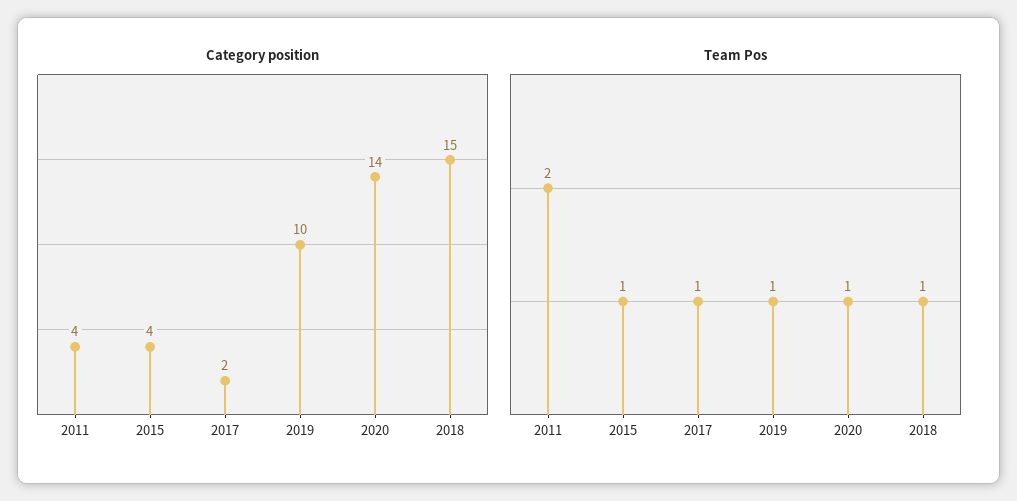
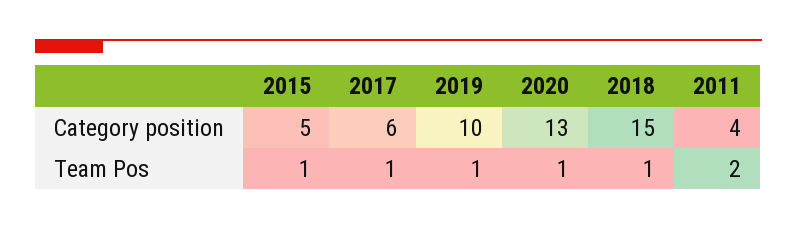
  {
    "Category position": {
      "2011": 4,
-     "2015": 4,
+     "2015": 5,
-     "2017": 2,
+     "2017": 6,
      "2019": 10,
-     "2020": 14,
+     "2020": 13,
      "2018": 15
    },
    "Team Pos": {
      "2011": 2,
      "2015": 1,
      "2017": 1,
      "2019": 1,
      "2020": 1,
      "2018": 1
    }
  }

